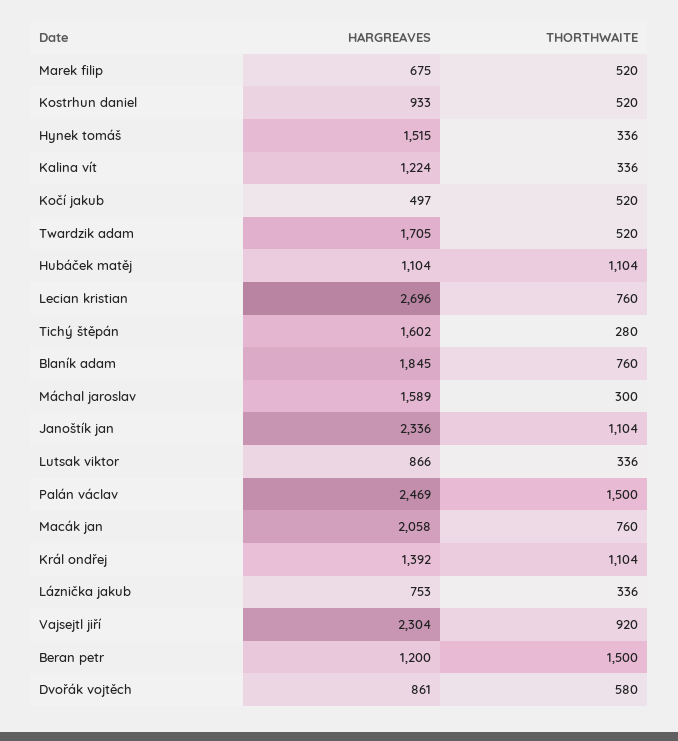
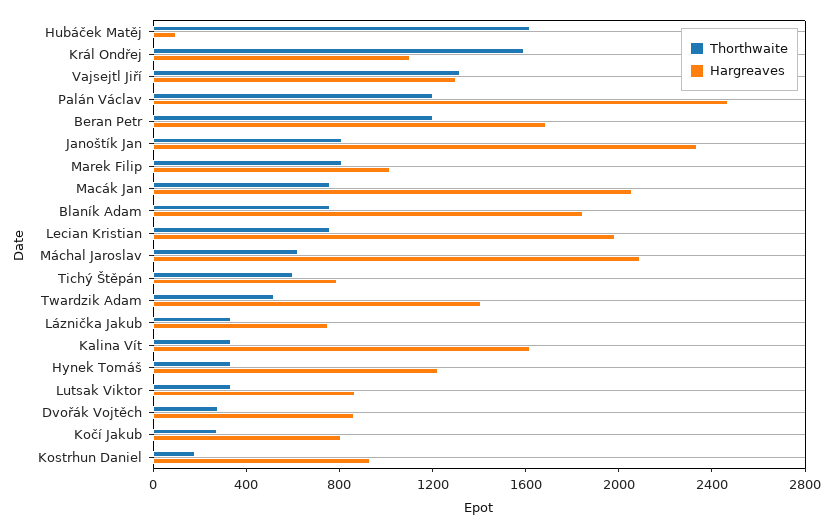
  {
    "HARGREAVES": {
-     "Marek filip": 675,
+     "Marek filip": 1000,
      "Kostrhun daniel": 933,
-     "Hynek tomáš": 1515,
+     "Hynek tomáš": 1200,
-     "Kalina vít": 1224,
+     "Kalina vít": 1600,
-     "Kočí jakub": 497,
+     "Kočí jakub": 800,
-     "Twardzik adam": 1705,
+     "Twardzik adam": 1400,
-     "Hubáček matěj": 1104,
+     "Hubáček matěj": 100,
-     "Lecian kristian": 2696,
+     "Lecian kristian": 2000,
-     "Tichý štěpán": 1602,
+     "Tichý štěpán": 800,
      "Blaník adam": 1845,
-     "Máchal jaroslav": 1589,
+     "Máchal jaroslav": 2100,
      "Janoštík jan": 2336,
      "Lutsak viktor": 866,
      "Palán václav": 2469,
      "Macák jan": 2058,
-     "Král ondřej": 1392,
+     "Král ondřej": 1100,
      "Láznička jakub": 753,
-     "Vajsejtl jiří": 2304,
+     "Vajsejtl jiří": 1300,
-     "Beran petr": 1200,
+     "Beran petr": 1700,
      "Dvořák vojtěch": 861
    },
    "THORTHWAITE": {
-     "Marek filip": 520,
+     "Marek filip": 800,
-     "Kostrhun daniel": 520,
+     "Kostrhun daniel": 200,
      "Hynek tomáš": 336,
      "Kalina vít": 336,
-     "Kočí jakub": 520,
+     "Kočí jakub": 300,
      "Twardzik adam": 520,
-     "Hubáček matěj": 1104,
+     "Hubáček matěj": 1600,
      "Lecian kristian": 760,
-     "Tichý štěpán": 280,
+     "Tichý štěpán": 600,
      "Blaník adam": 760,
-     "Máchal jaroslav": 300,
+     "Máchal jaroslav": 600,
-     "Janoštík jan": 1104,
+     "Janoštík jan": 800,
      "Lutsak viktor": 336,
-     "Palán václav": 1500,
+     "Palán václav": 1200,
      "Macák jan": 760,
-     "Král ondřej": 1104,
+     "Král ondřej": 1600,
      "Láznička jakub": 336,
-     "Vajsejtl jiří": 920,
+     "Vajsejtl jiří": 1300,
-     "Beran petr": 1500,
+     "Beran petr": 1200,
-     "Dvořák vojtěch": 580
+     "Dvořák vojtěch": 300
    }
  }

